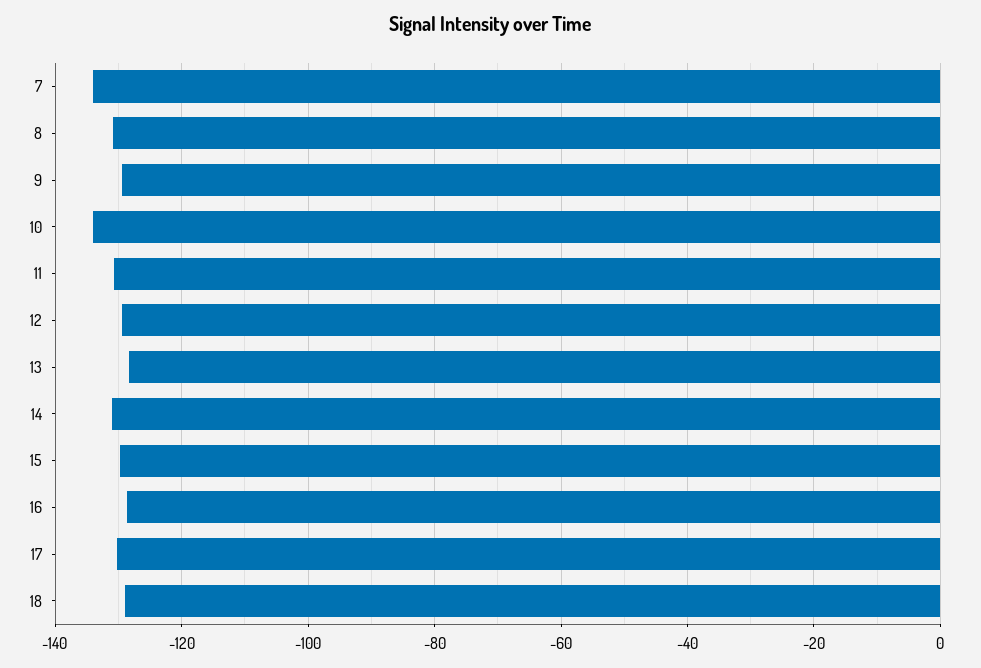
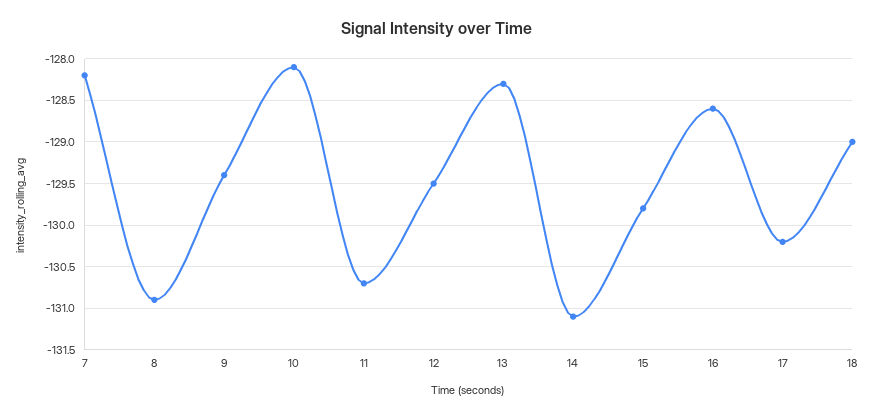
  {
-   "7": -134,
+   "7": -128.2,
    "8": -130.9,
    "9": -129.4,
-   "10": -134,
+   "10": -128.1,
    "11": -130.7,
    "12": -129.5,
    "13": -128.3,
    "14": -131.1,
    "15": -129.8,
    "16": -128.6,
    "17": -130.2,
    "18": -129
  }

